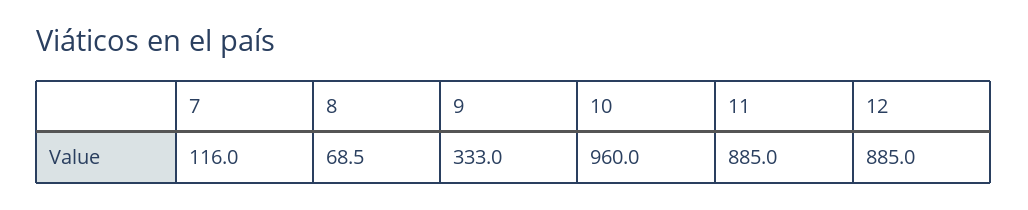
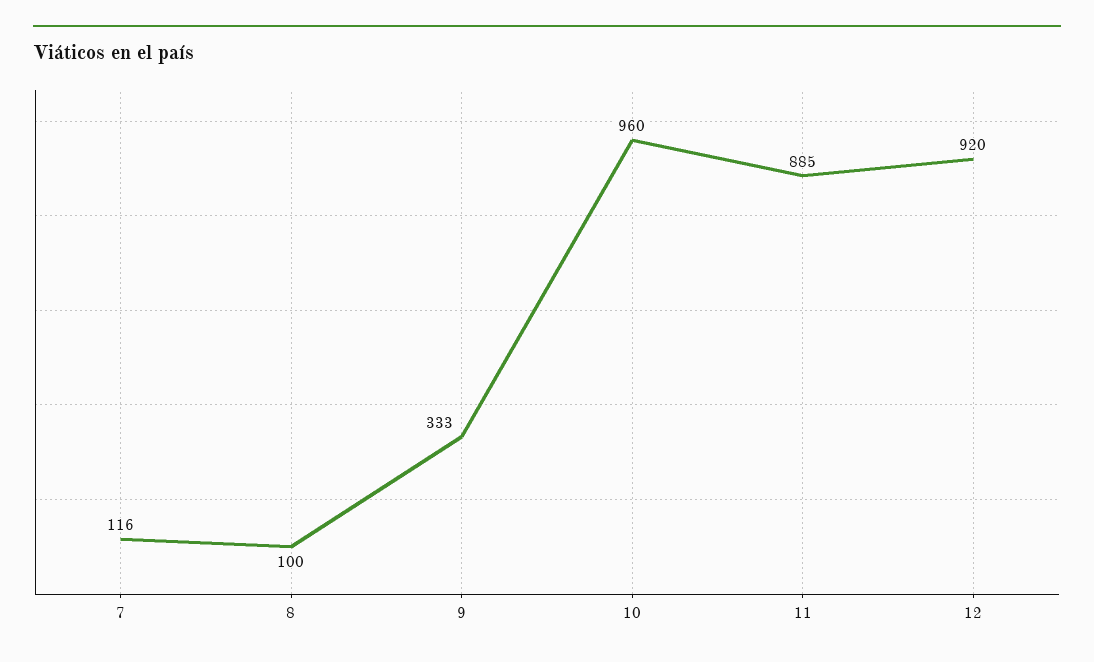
  {
    "7": 116,
-   "8": 68.5,
+   "8": 100,
    "9": 333,
    "10": 960,
    "11": 885,
-   "12": 885
+   "12": 920
  }

